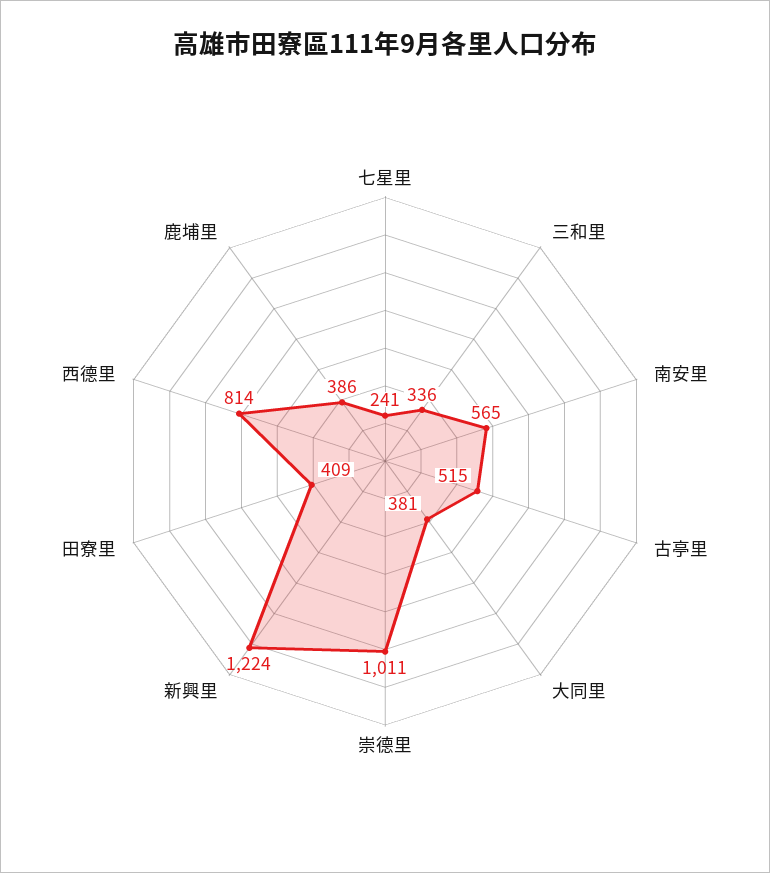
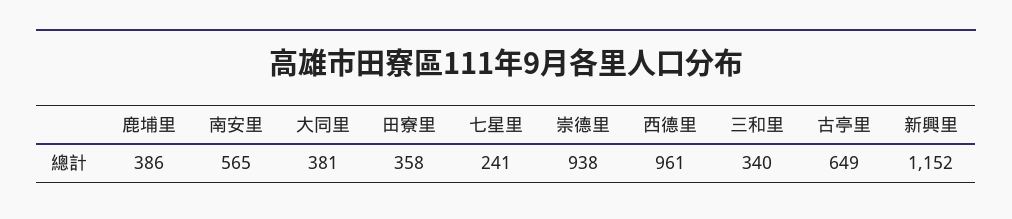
  {
    "七星里": 241,
-   "三和里": 336,
+   "三和里": 340,
    "南安里": 565,
-   "古亭里": 515,
+   "古亭里": 649,
    "大同里": 381,
-   "崇德里": 1011,
+   "崇德里": 938,
-   "新興里": 1224,
+   "新興里": 1152,
-   "田寮里": 409,
+   "田寮里": 358,
-   "西德里": 814,
+   "西德里": 961,
    "鹿埔里": 386
  }

